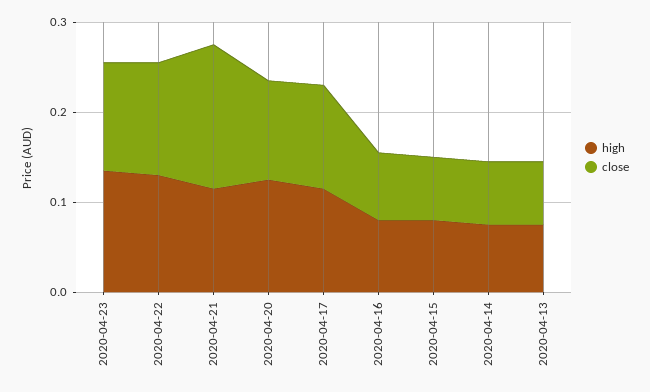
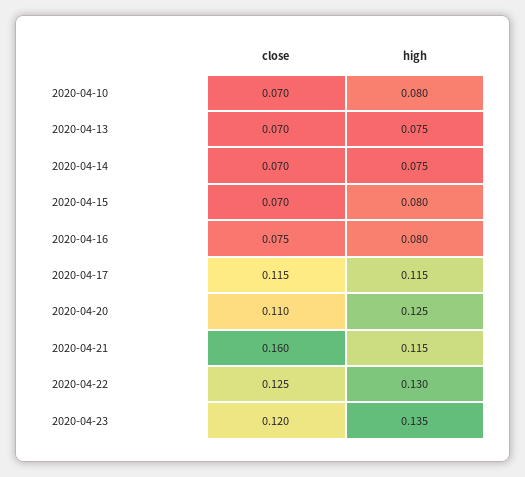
  {
    "high": {
      "2020-04-23": 0.135,
      "2020-04-22": 0.13,
      "2020-04-21": 0.115,
      "2020-04-20": 0.125,
      "2020-04-17": 0.115,
      "2020-04-16": 0.08,
      "2020-04-15": 0.08,
      "2020-04-14": 0.075,
-     "2020-04-13": 0.075
+     "2020-04-13": 0.075,
+     "2020-04-10": 0.08
    },
    "close": {
      "2020-04-23": 0.12,
      "2020-04-22": 0.125,
      "2020-04-21": 0.16,
      "2020-04-20": 0.11,
      "2020-04-17": 0.115,
      "2020-04-16": 0.075,
      "2020-04-15": 0.07,
      "2020-04-14": 0.07,
-     "2020-04-13": 0.07
+     "2020-04-13": 0.07,
+     "2020-04-10": 0.07
    }
  }

